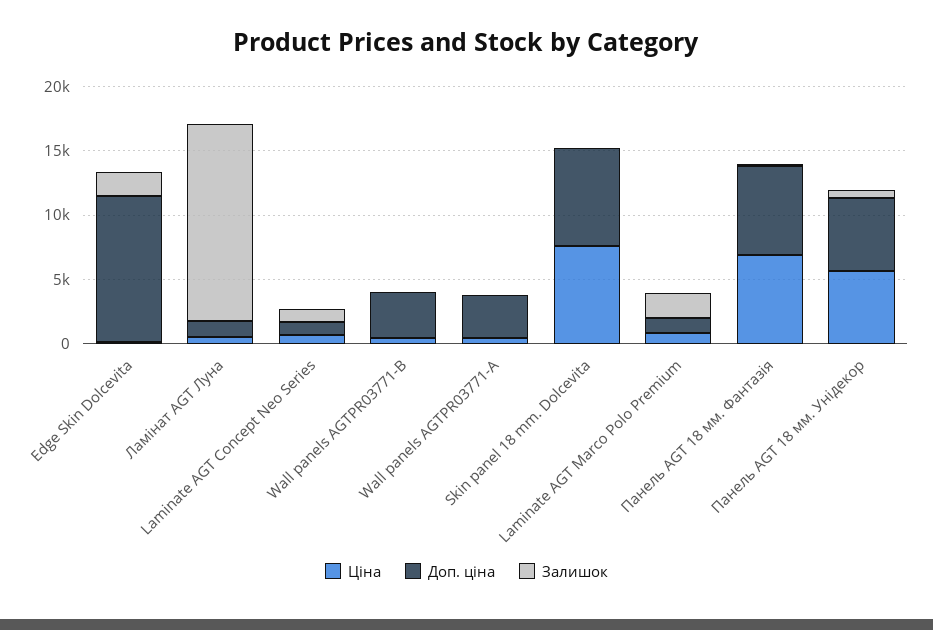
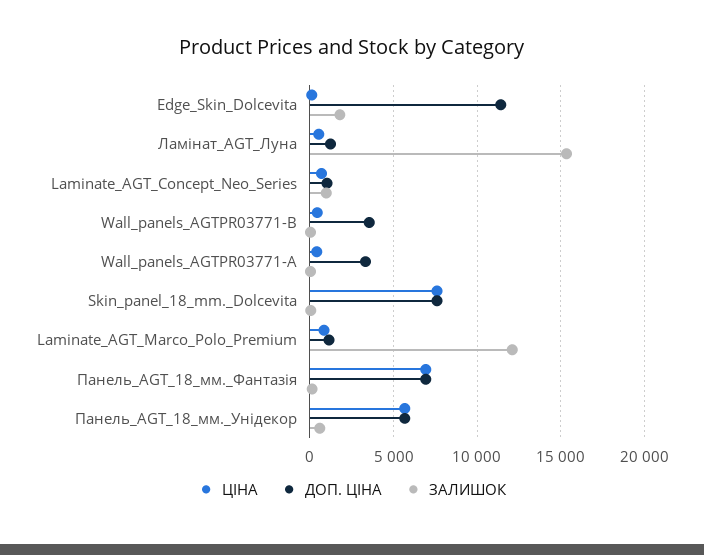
  {
    "Ціна": {
      "Edge Skin Dolcevita": 0,
      "Ламінат AGT Луна": 500,
      "Laminate AGT Concept Neo Series": 500,
      "Wall panels AGTPR03771-B": 500,
      "Wall panels AGTPR03771-А": 500,
      "Skin panel 18 mm. Dolcevita": 7500,
      "Laminate AGT Marco Polo Premium": 1000,
      "Панель AGT 18 мм. Фантазія": 7000,
      "Панель AGT 18 мм. Унідекор": 5500
    },
    "Доп. ціна": {
      "Edge Skin Dolcevita": 11500,
      "Ламінат AGT Луна": 1000,
      "Laminate AGT Concept Neo Series": 1000,
      "Wall panels AGTPR03771-B": 3500,
      "Wall panels AGTPR03771-А": 3500,
      "Skin panel 18 mm. Dolcevita": 7500,
      "Laminate AGT Marco Polo Premium": 1000,
      "Панель AGT 18 мм. Фантазія": 7000,
      "Панель AGT 18 мм. Унідекор": 5500
    },
    "Залишок": {
      "Edge Skin Dolcevita": 2000,
      "Ламінат AGT Луна": 15500,
      "Laminate AGT Concept Neo Series": 1000,
      "Wall panels AGTPR03771-B": 0,
      "Wall panels AGTPR03771-А": 0,
      "Skin panel 18 mm. Dolcevita": 0,
-     "Laminate AGT Marco Polo Premium": 2000,
+     "Laminate AGT Marco Polo Premium": 12000,
      "Панель AGT 18 мм. Фантазія": 0,
      "Панель AGT 18 мм. Унідекор": 500
    }
  }

